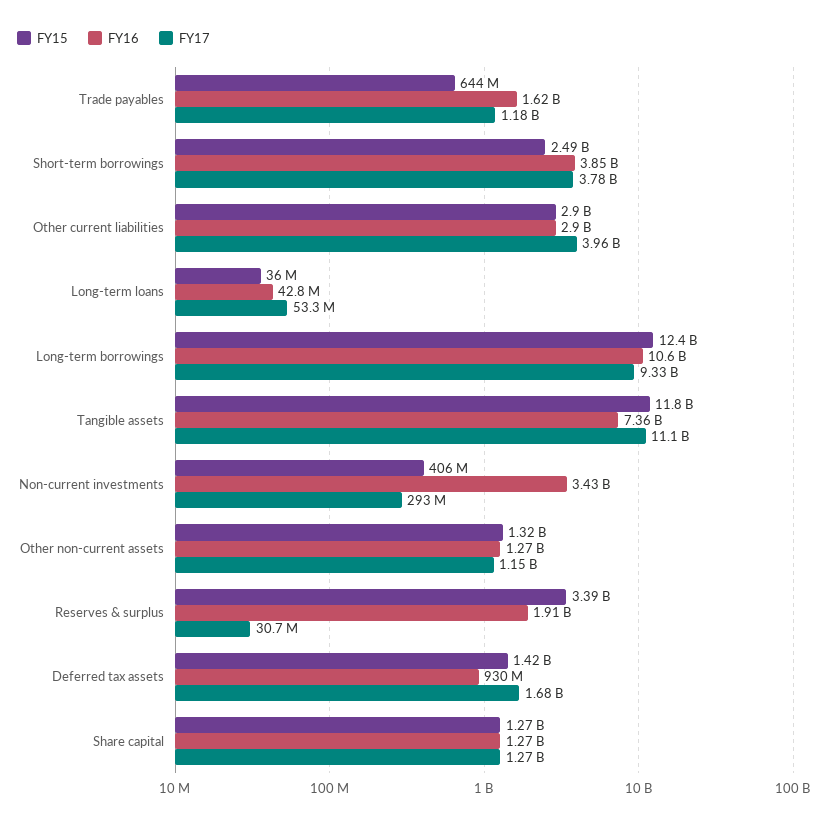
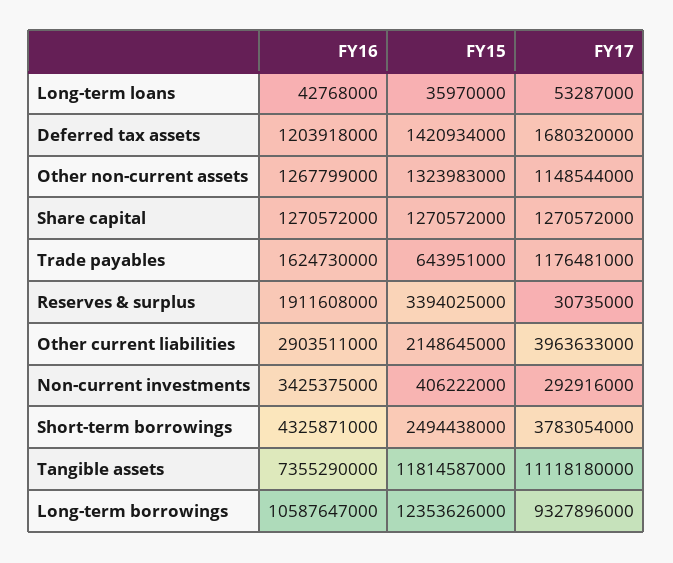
  {
    "FY15": {
      "Trade payables": 643951000,
      "Short-term borrowings": 2494438000,
-     "Other current liabilities": 2900000000,
+     "Other current liabilities": 2148645000,
      "Long-term loans": 35970000,
      "Long-term borrowings": 12353626000,
      "Tangible assets": 11814587000,
      "Non-current investments": 406222000,
      "Other non-current assets": 1323983000,
      "Reserves & surplus": 3394025000,
      "Deferred tax assets": 1420934000,
      "Share capital": 1270572000
    },
    "FY16": {
      "Trade payables": 1624730000,
-     "Short-term borrowings": 3850000000,
+     "Short-term borrowings": 4325871000,
      "Other current liabilities": 2903511000,
      "Long-term loans": 42768000,
      "Long-term borrowings": 10587647000,
      "Tangible assets": 7355290000,
      "Non-current investments": 3425375000,
      "Other non-current assets": 1267799000,
      "Reserves & surplus": 1911608000,
-     "Deferred tax assets": 930000000,
+     "Deferred tax assets": 1203918000,
      "Share capital": 1270572000
    },
    "FY17": {
      "Trade payables": 1176481000,
      "Short-term borrowings": 3783054000,
      "Other current liabilities": 3963633000,
      "Long-term loans": 53287000,
      "Long-term borrowings": 9327896000,
      "Tangible assets": 11118180000,
      "Non-current investments": 292916000,
      "Other non-current assets": 1148544000,
      "Reserves & surplus": 30735000,
      "Deferred tax assets": 1680320000,
      "Share capital": 1270572000
    }
  }

